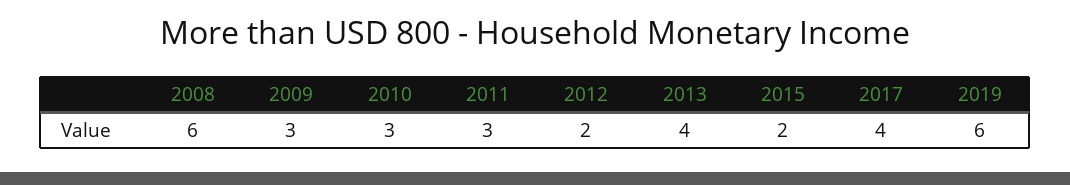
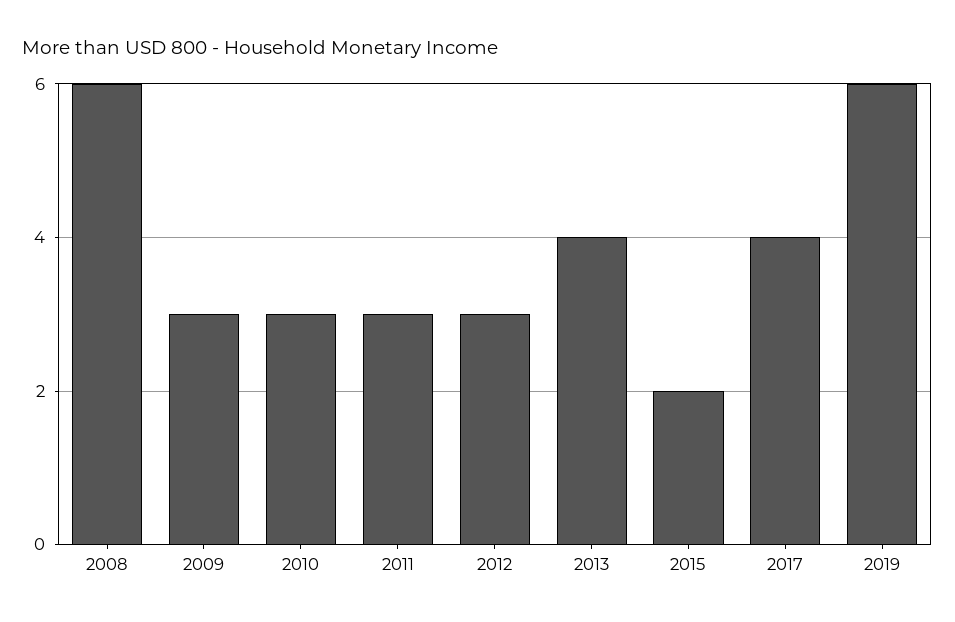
  {
    "2008": 6,
    "2009": 3,
    "2010": 3,
    "2011": 3,
-   "2012": 2,
+   "2012": 3,
    "2013": 4,
    "2015": 2,
    "2017": 4,
    "2019": 6
  }

